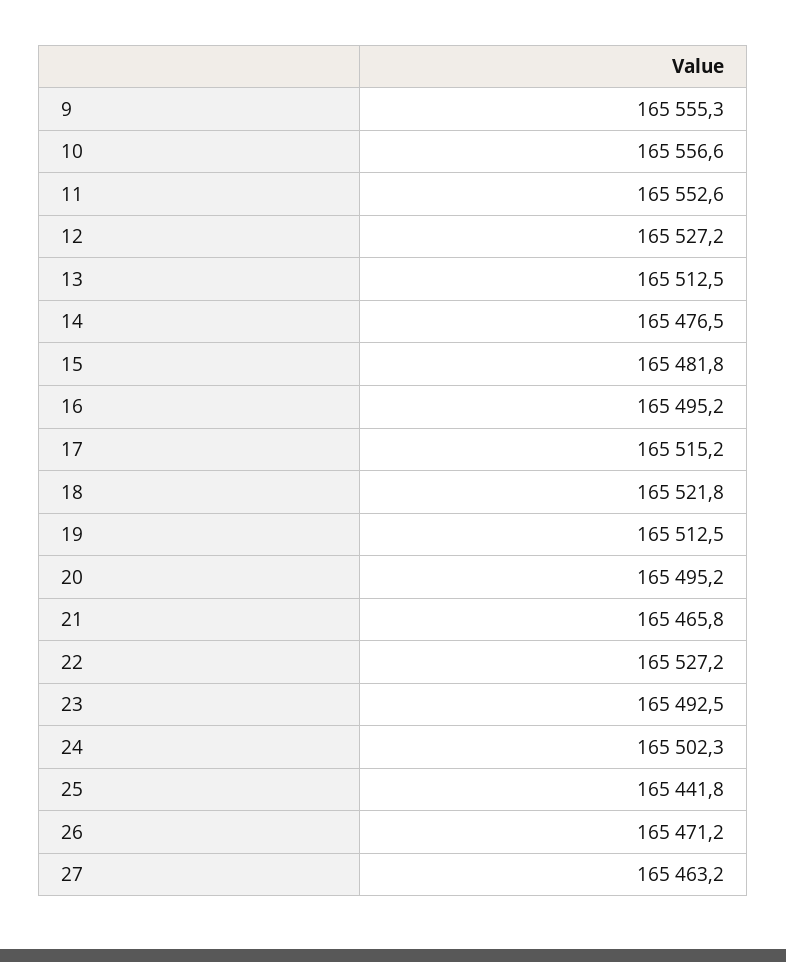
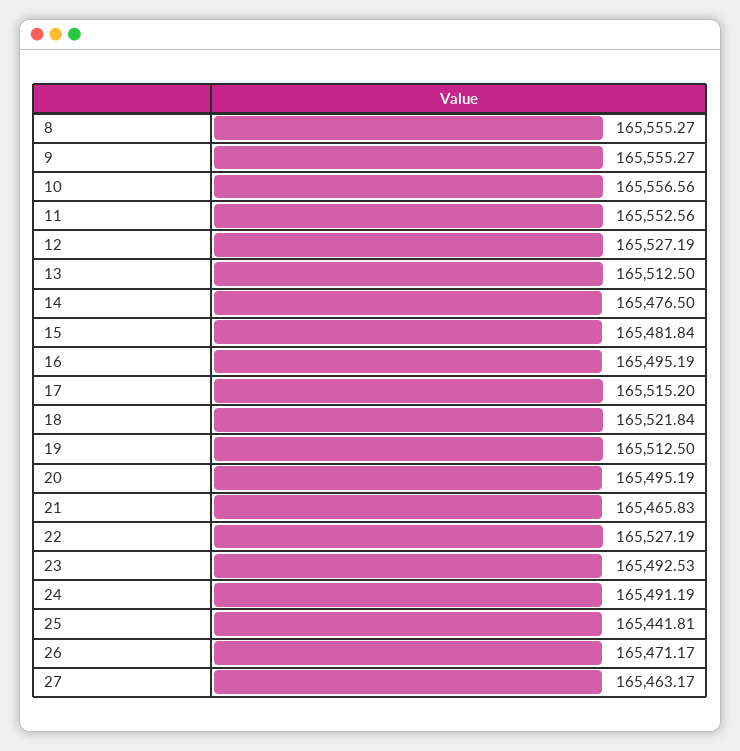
  {
    "9": 165555.27,
    "10": 165556.56,
    "11": 165552.56,
    "12": 165527.19,
    "13": 165512.5,
    "14": 165476.5,
    "15": 165481.84,
    "16": 165495.19,
    "17": 165515.2,
    "18": 165521.84,
    "19": 165512.5,
    "20": 165495.19,
    "21": 165465.83,
    "22": 165527.19,
    "23": 165492.53,
-   "24": 165502.3,
+   "24": 165491.19,
    "25": 165441.81,
    "26": 165471.17,
-   "27": 165463.17
+   "27": 165463.17,
+   "8": 165555.27
  }

